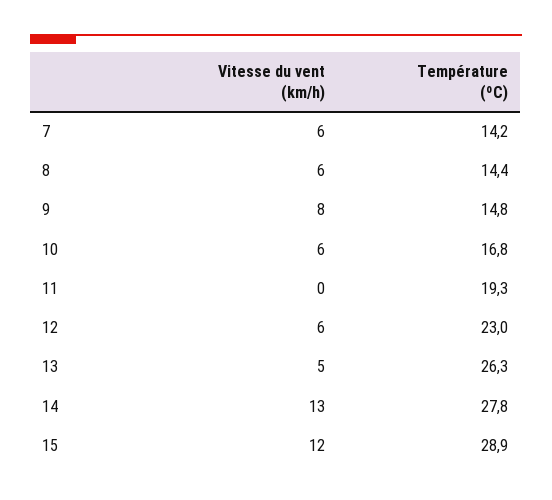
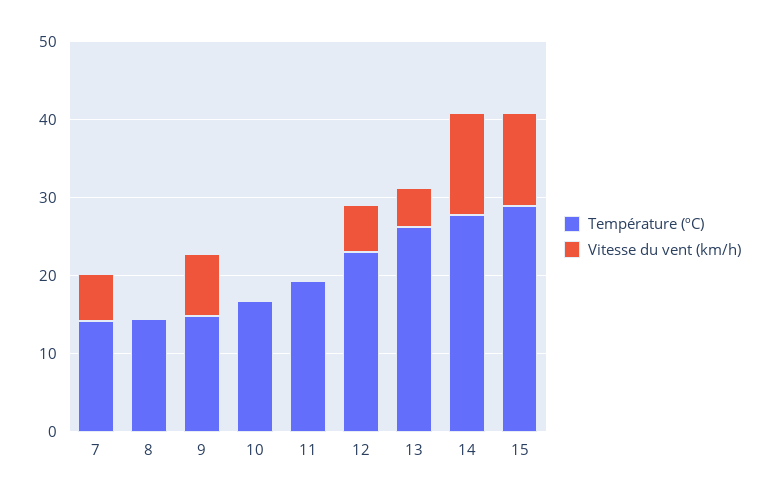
  {
    "Vitesse du vent (km/h)": {
      "7": 6,
-     "8": 6,
+     "8": 0,
      "9": 8,
-     "10": 6,
+     "10": 0,
      "11": 0,
      "12": 6,
      "13": 5,
      "14": 13,
      "15": 12
    },
    "Température (ºC)": {
      "7": 14.2,
      "8": 14.4,
      "9": 14.8,
      "10": 16.8,
      "11": 19.3,
      "12": 23,
      "13": 26.3,
      "14": 27.8,
      "15": 28.9
    }
  }

